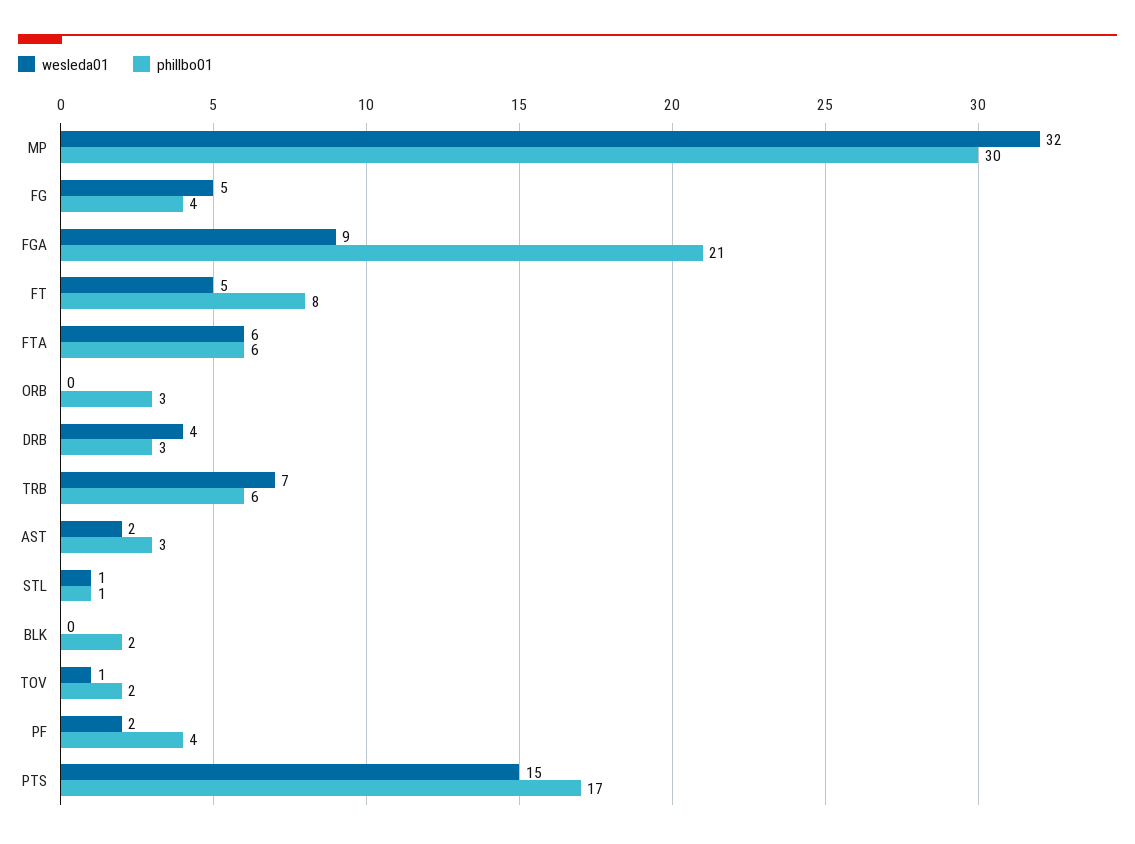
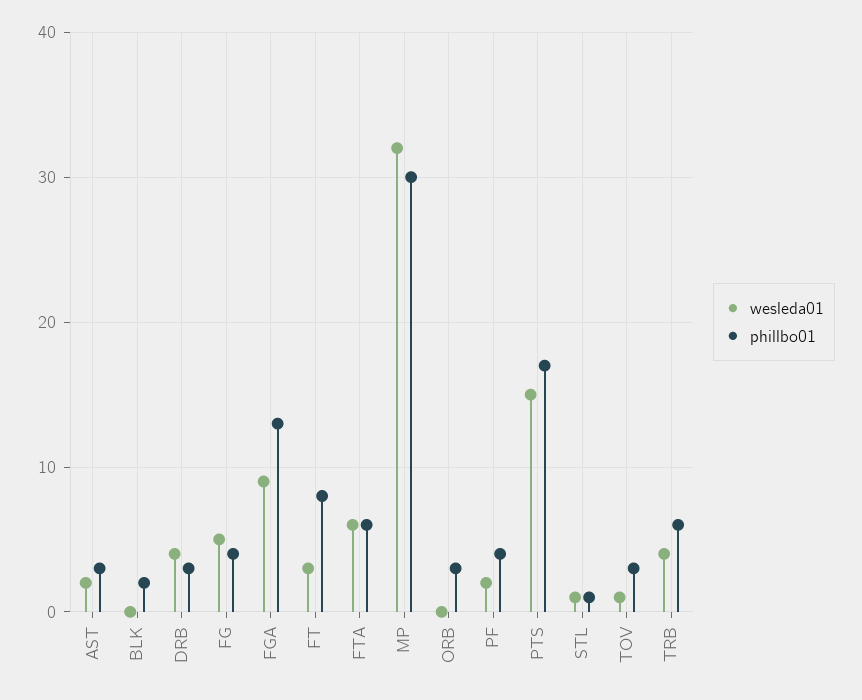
  {
    "wesleda01": {
      "MP": 32,
      "FG": 5,
      "FGA": 9,
-     "FT": 5,
+     "FT": 3,
      "FTA": 6,
      "ORB": 0,
      "DRB": 4,
-     "TRB": 7,
+     "TRB": 4,
      "AST": 2,
      "STL": 1,
      "BLK": 0,
      "TOV": 1,
      "PF": 2,
      "PTS": 15
    },
    "phillbo01": {
      "MP": 30,
      "FG": 4,
-     "FGA": 21,
+     "FGA": 13,
      "FT": 8,
      "FTA": 6,
      "ORB": 3,
      "DRB": 3,
      "TRB": 6,
      "AST": 3,
      "STL": 1,
      "BLK": 2,
-     "TOV": 2,
+     "TOV": 3,
      "PF": 4,
      "PTS": 17
    }
  }

